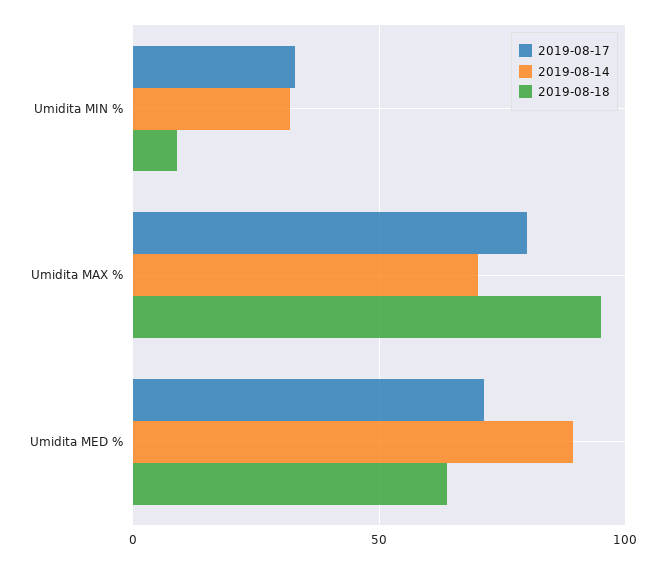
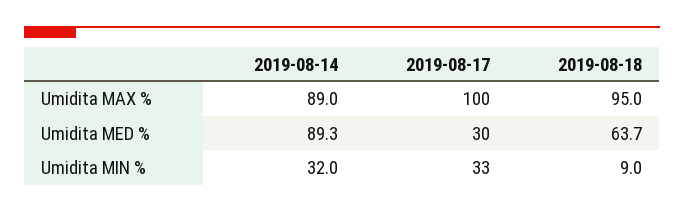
  {
    "2019-08-17": {
      "Umidita MIN %": 33,
-     "Umidita MAX %": 80,
+     "Umidita MAX %": 100,
-     "Umidita MED %": 70
+     "Umidita MED %": 30
    },
    "2019-08-14": {
      "Umidita MIN %": 32,
-     "Umidita MAX %": 70,
+     "Umidita MAX %": 89,
      "Umidita MED %": 89.3
    },
    "2019-08-18": {
      "Umidita MIN %": 9,
      "Umidita MAX %": 95,
      "Umidita MED %": 63.7
    }
  }

